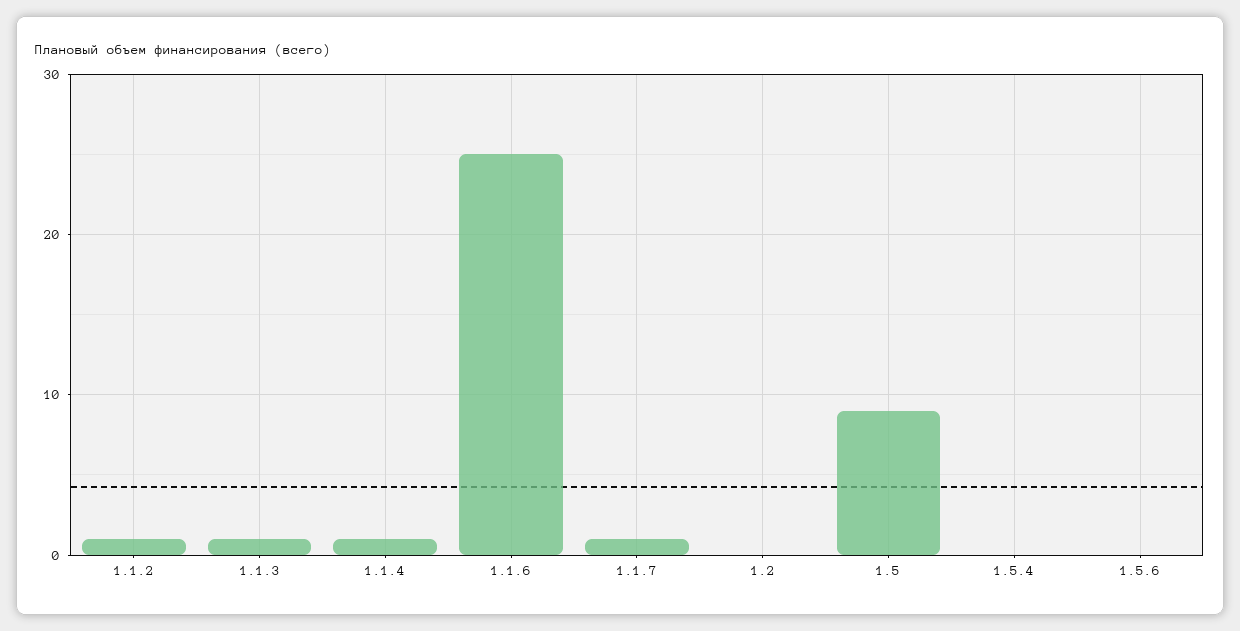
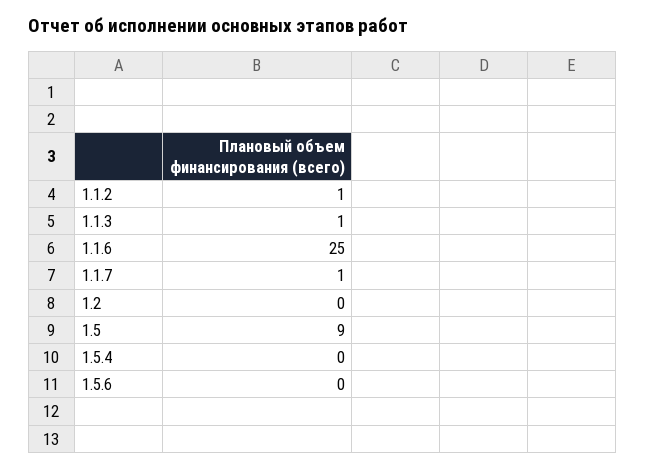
  {
    "1.1.2": 1,
    "1.1.3": 1,
-   "1.1.4": 1,
    "1.1.6": 25,
    "1.1.7": 1,
    "1.2": 0,
    "1.5": 9,
    "1.5.4": 0,
    "1.5.6": 0
  }

